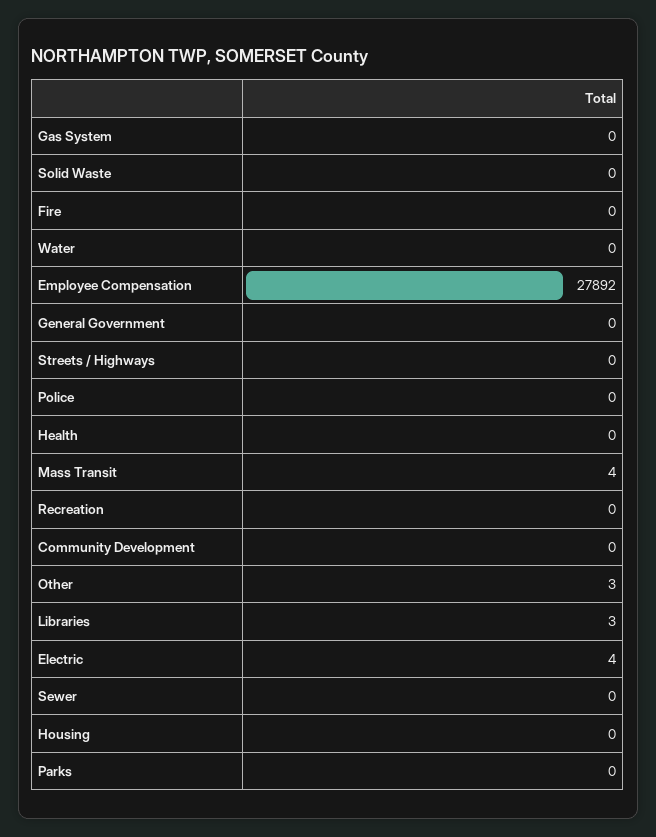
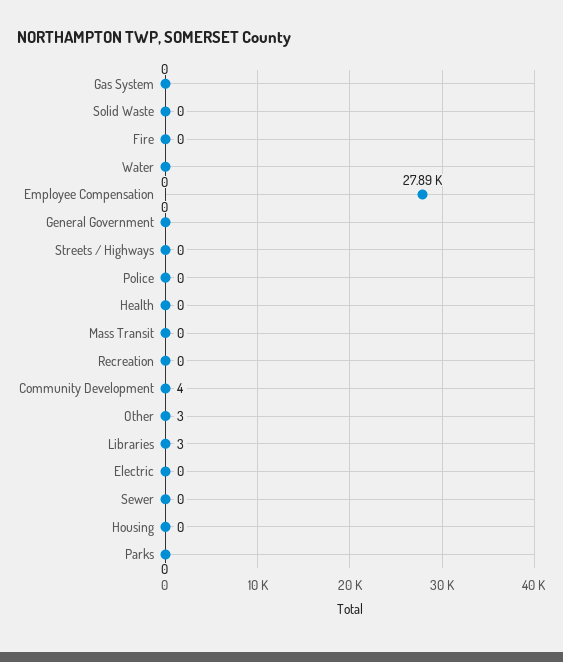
  {
    "Gas System": 0,
    "Solid Waste": 0,
    "Fire": 0,
    "Water": 0,
    "Employee Compensation": 27892,
    "General Government": 0,
    "Streets / Highways": 0,
    "Police": 0,
    "Health": 0,
-   "Mass Transit": 4,
+   "Mass Transit": 0,
    "Recreation": 0,
-   "Community Development": 0,
+   "Community Development": 4,
    "Other": 3,
    "Libraries": 3,
-   "Electric": 4,
+   "Electric": 0,
    "Sewer": 0,
    "Housing": 0,
    "Parks": 0
  }

